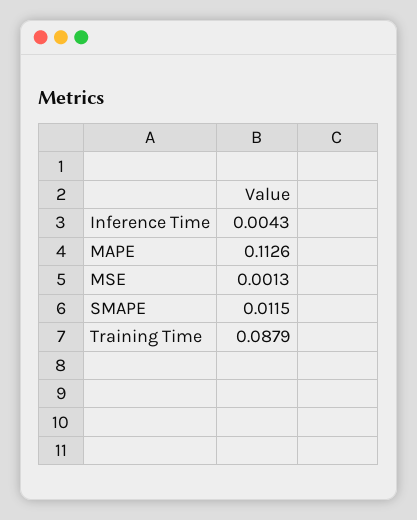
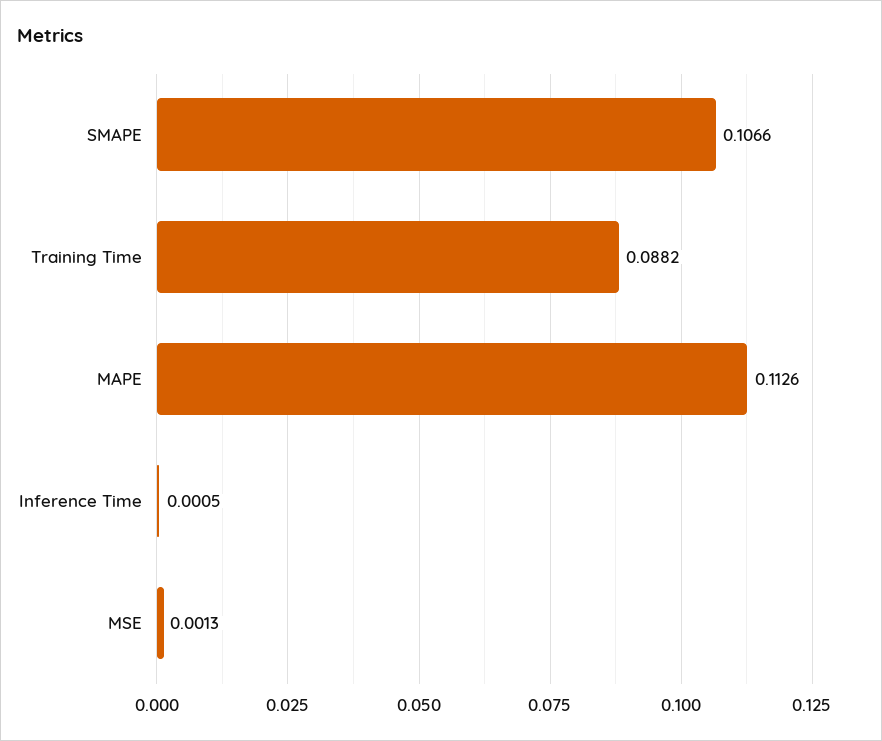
  {
-   "Inference Time": 0.0043,
+   "Inference Time": 0.0005,
    "MAPE": 0.1126,
    "MSE": 0.0013,
-   "SMAPE": 0.0115,
+   "SMAPE": 0.1066,
-   "Training Time": 0.0879
+   "Training Time": 0.0882
  }

